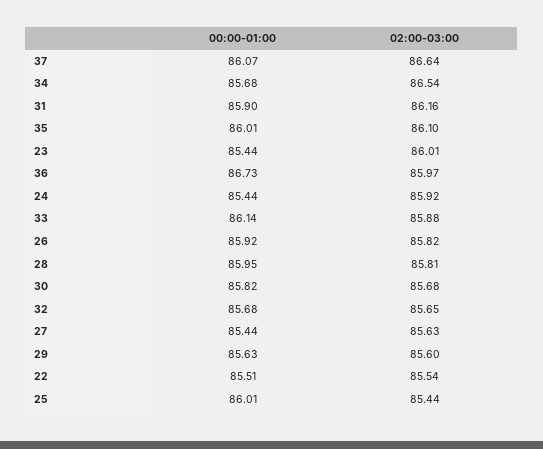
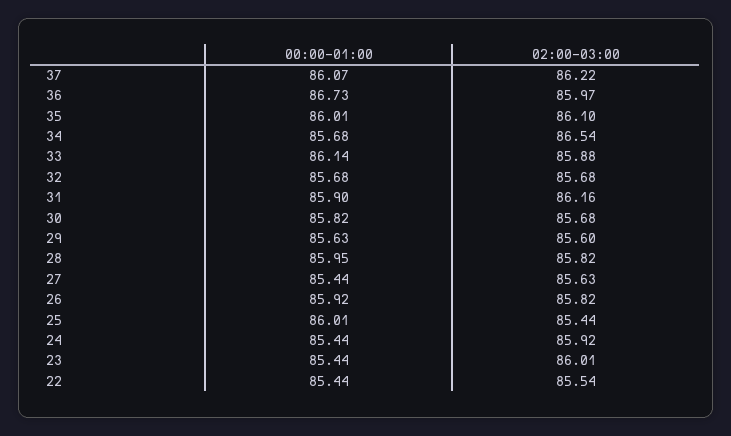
  {
    "00:00-01:00": {
      "37": 86.07,
      "34": 85.68,
      "31": 85.9,
      "35": 86.01,
      "23": 85.44,
      "36": 86.73,
      "24": 85.44,
      "33": 86.14,
      "26": 85.92,
      "28": 85.95,
      "30": 85.82,
      "32": 85.68,
      "27": 85.44,
      "29": 85.63,
-     "22": 85.51,
+     "22": 85.44,
      "25": 86.01
    },
    "02:00-03:00": {
-     "37": 86.64,
+     "37": 86.22,
      "34": 86.54,
      "31": 86.16,
      "35": 86.1,
      "23": 86.01,
      "36": 85.97,
      "24": 85.92,
      "33": 85.88,
      "26": 85.82,
-     "28": 85.81,
+     "28": 85.82,
      "30": 85.68,
-     "32": 85.65,
+     "32": 85.68,
      "27": 85.63,
      "29": 85.6,
      "22": 85.54,
      "25": 85.44
    }
  }

